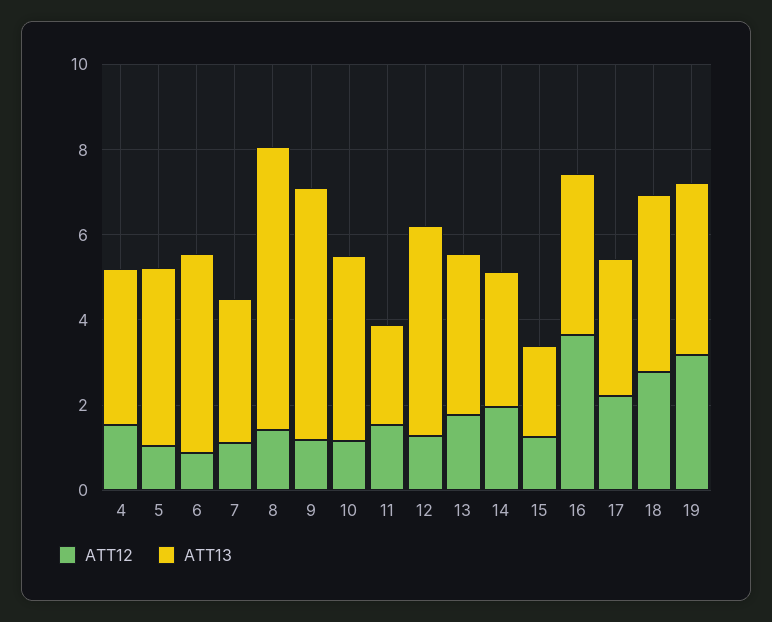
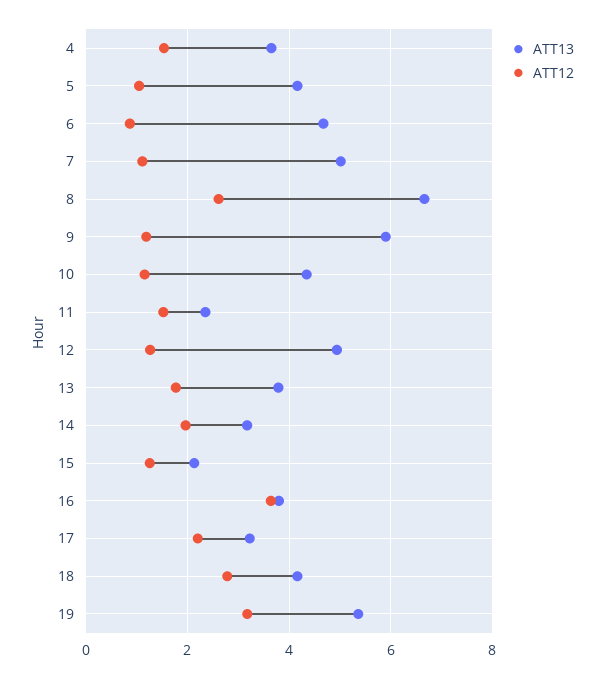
  {
    "ATT12": {
      "4": 1.6,
      "5": 1,
      "6": 0.8,
      "7": 1.2,
-     "8": 1.5,
+     "8": 2.6,
      "9": 1.2,
      "10": 1.2,
      "11": 1.6,
      "12": 1.2,
      "13": 1.8,
      "14": 2,
      "15": 1.2,
      "16": 3.6,
      "17": 2.2,
      "18": 2.8,
      "19": 3.2
    },
    "ATT13": {
      "4": 3.6,
      "5": 4.2,
      "6": 4.6,
-     "7": 3.5,
+     "7": 5,
      "8": 6.6,
      "9": 6,
      "10": 4.4,
      "11": 2.4,
      "12": 5,
      "13": 3.8,
      "14": 3.2,
      "15": 2.2,
      "16": 3.8,
      "17": 3.2,
      "18": 4.2,
-     "19": 4
+     "19": 5.4
    }
  }

